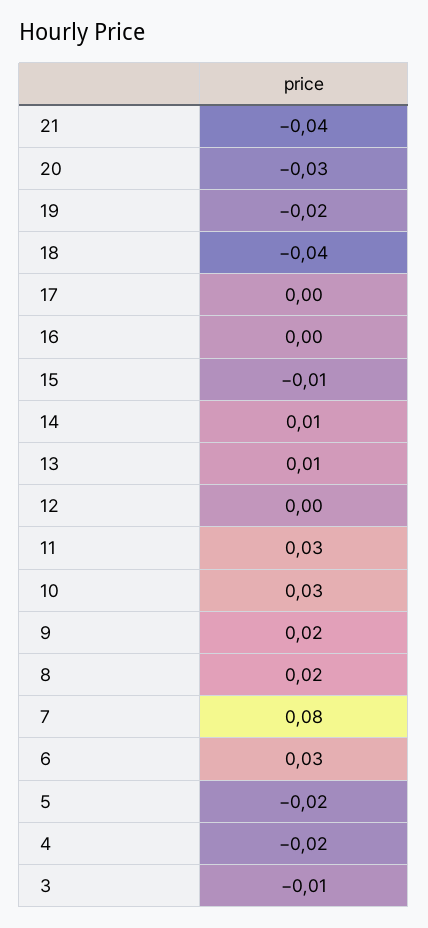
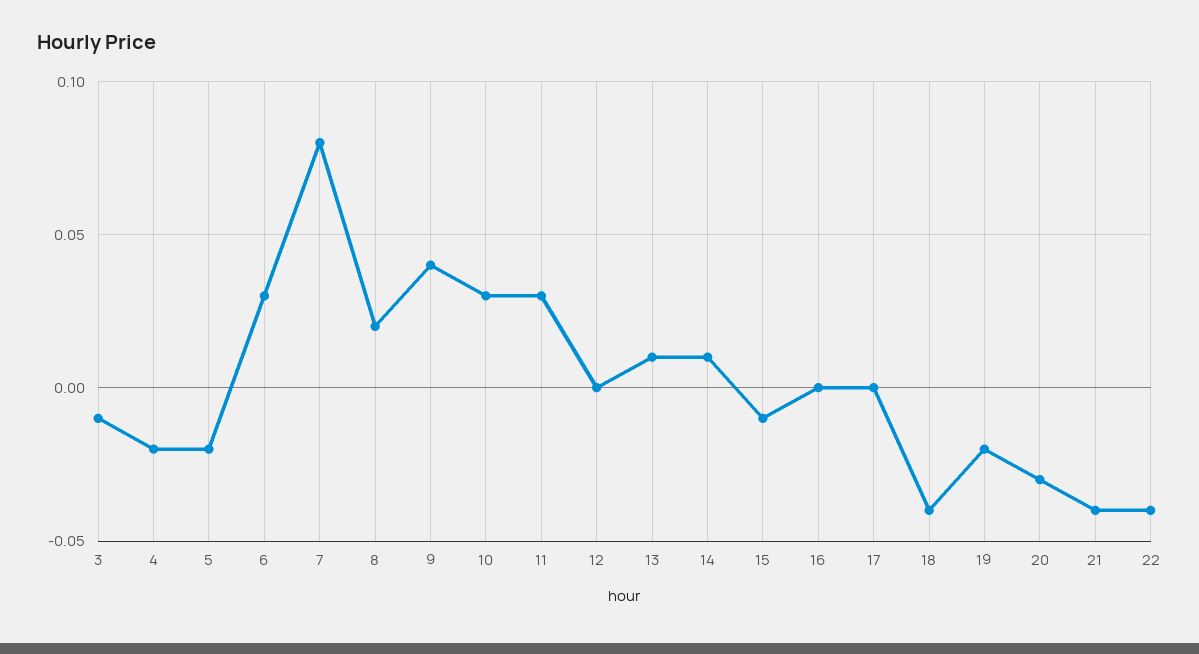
  {
    "21": -0.04,
    "20": -0.03,
    "19": -0.02,
    "18": -0.04,
    "17": 0,
    "16": 0,
    "15": -0.01,
    "14": 0.01,
    "13": 0.01,
    "12": 0,
    "11": 0.03,
    "10": 0.03,
-   "9": 0.02,
+   "9": 0.04,
    "8": 0.02,
    "7": 0.08,
    "6": 0.03,
    "5": -0.02,
    "4": -0.02,
-   "3": -0.01
+   "3": -0.01,
+   "22": -0.04
  }

